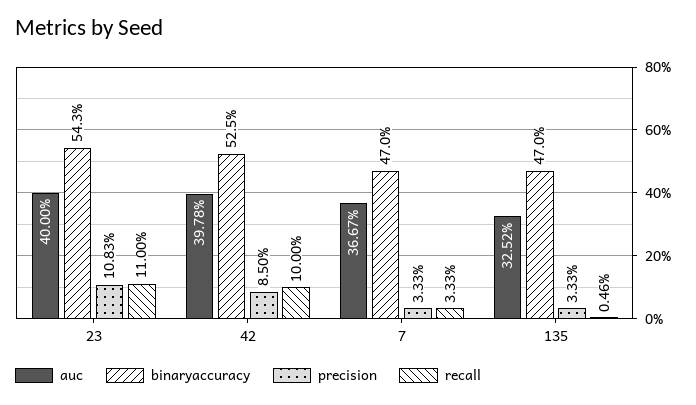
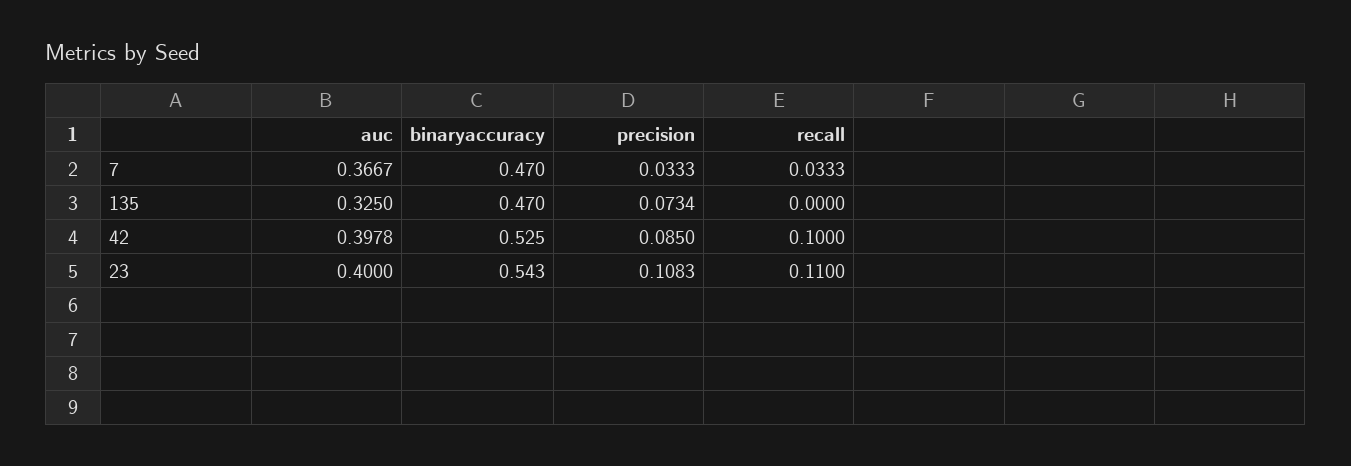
  {
    "auc": {
      "23": 0.4,
      "42": 0.3978,
      "7": 0.3667,
-     "135": 0.3252
+     "135": 0.325
    },
    "binaryaccuracy": {
      "23": 0.543,
      "42": 0.525,
      "7": 0.47,
      "135": 0.47
    },
    "precision": {
      "23": 0.1083,
      "42": 0.085,
      "7": 0.0333,
-     "135": 0.0333
+     "135": 0.0734
    },
    "recall": {
      "23": 0.11,
      "42": 0.1,
      "7": 0.0333,
-     "135": 0.0046
+     "135": 0
    }
  }

